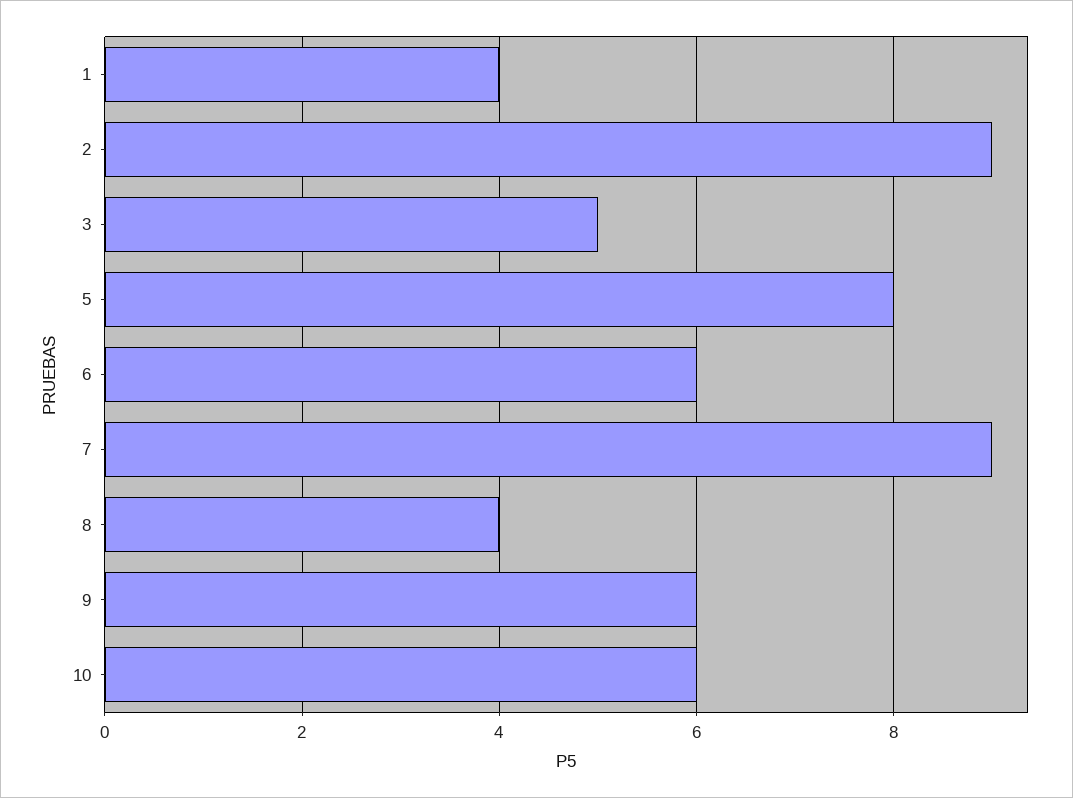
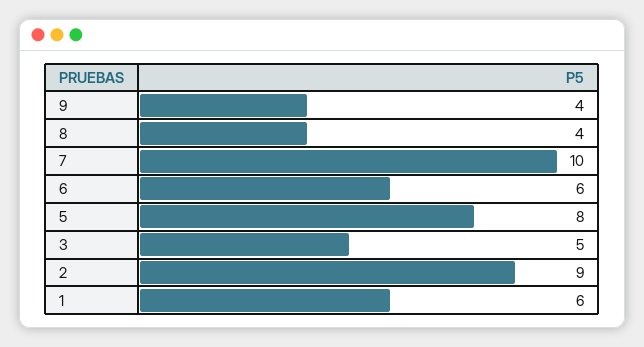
  {
-   "1": 4,
+   "1": 6,
    "2": 9,
    "3": 5,
    "5": 8,
    "6": 6,
-   "7": 9,
+   "7": 10,
    "8": 4,
-   "9": 6,
+   "9": 4
-   "10": 6
  }

